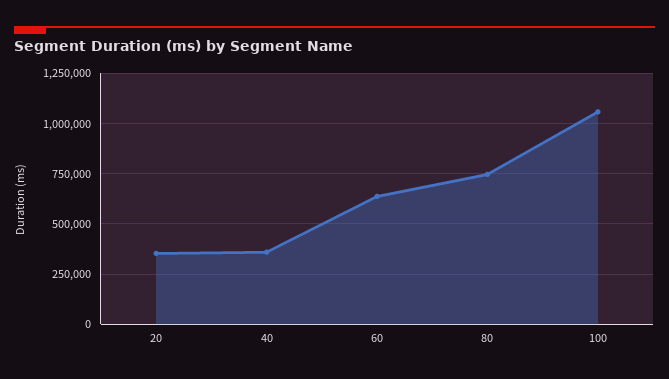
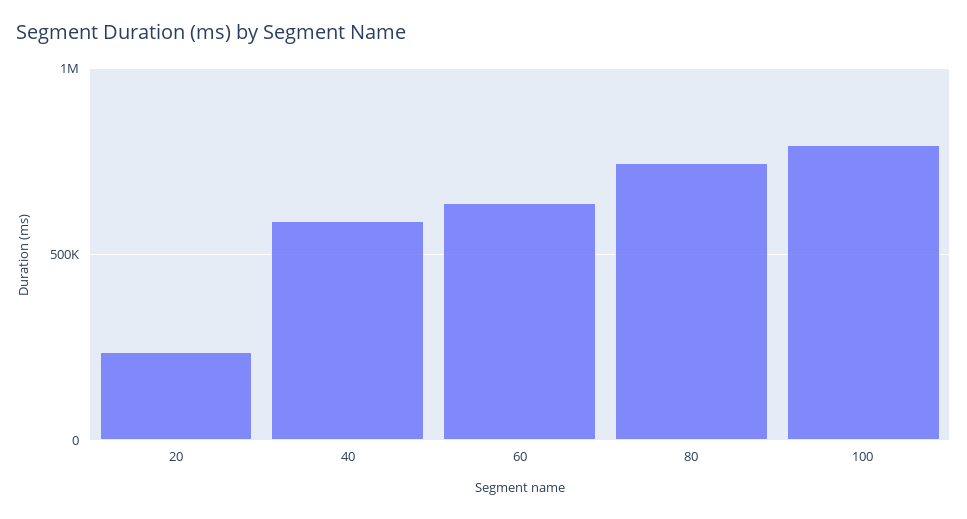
  {
-   "20": 350000,
+   "20": 250000,
-   "40": 350000,
+   "40": 600000,
    "60": 650000,
    "80": 750000,
-   "100": 1050000
+   "100": 800000
  }

